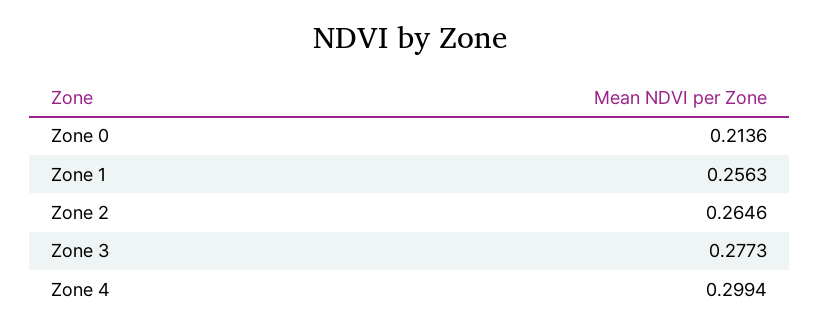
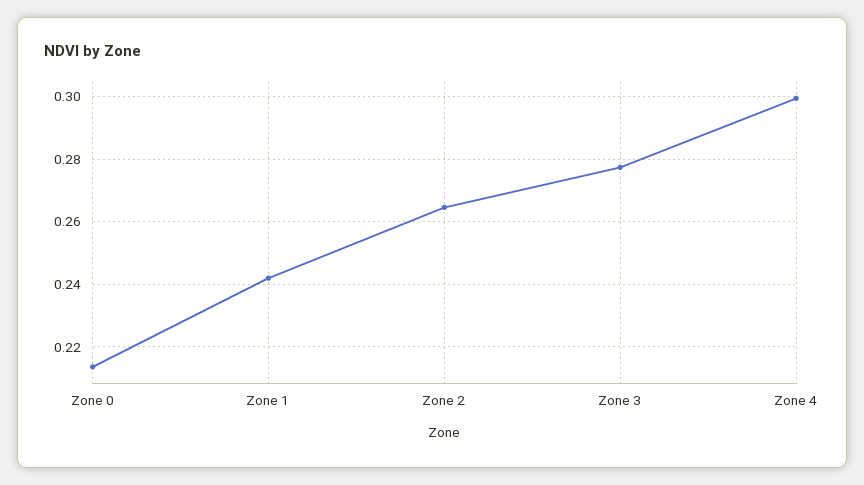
  {
    "Zone 0": 0.2136,
-   "Zone 1": 0.2563,
+   "Zone 1": 0.242,
    "Zone 2": 0.2646,
    "Zone 3": 0.2773,
    "Zone 4": 0.2994
  }

